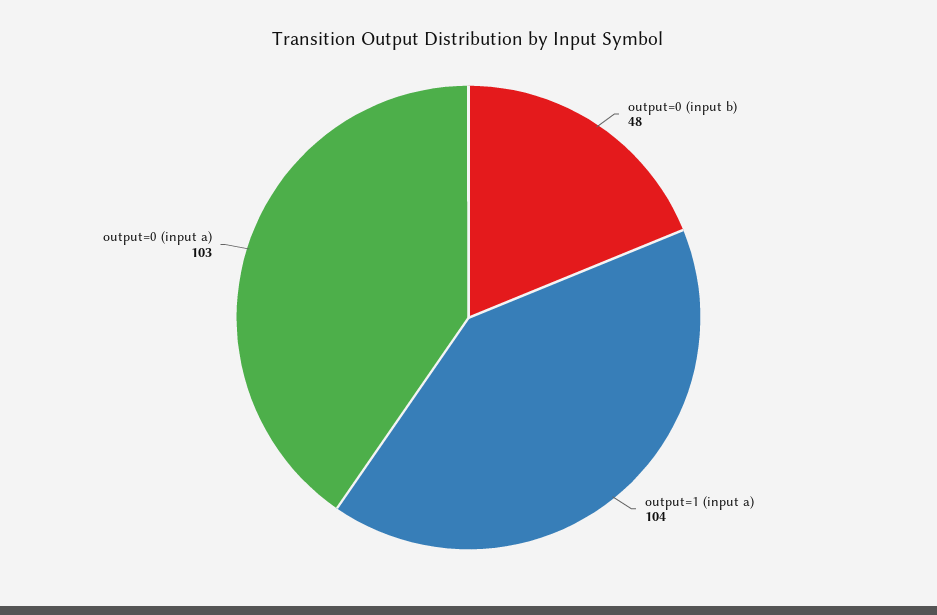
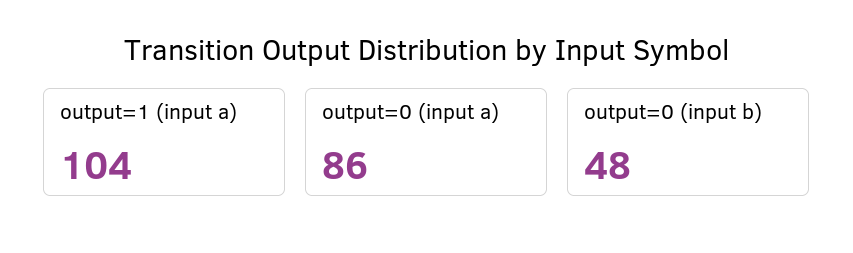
  {
    "output=0 (input b)": 48,
    "output=1 (input a)": 104,
-   "output=0 (input a)": 103
+   "output=0 (input a)": 86
  }

